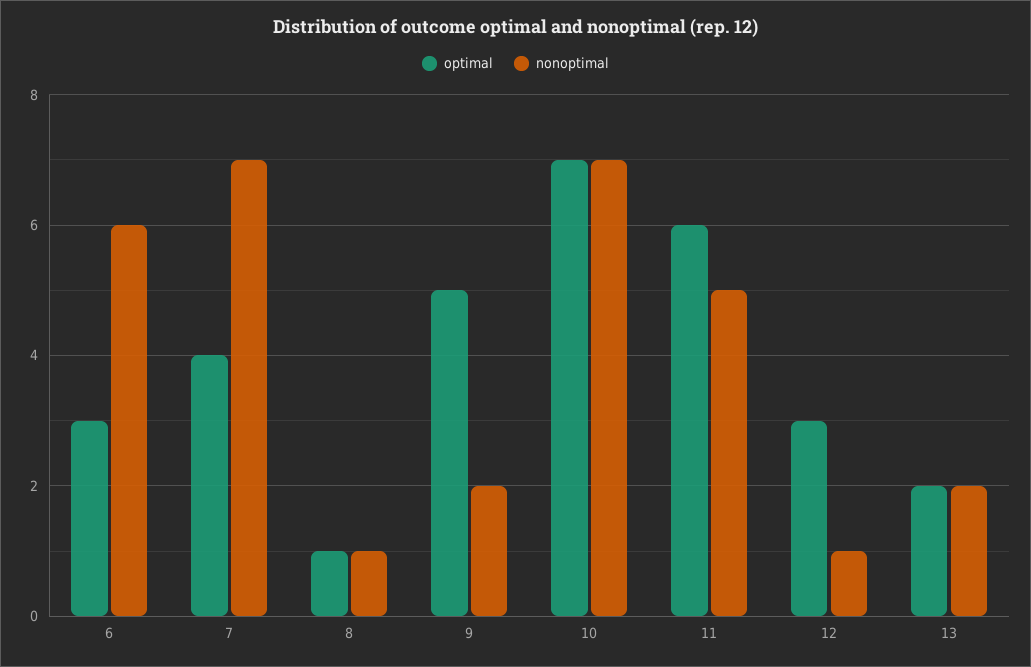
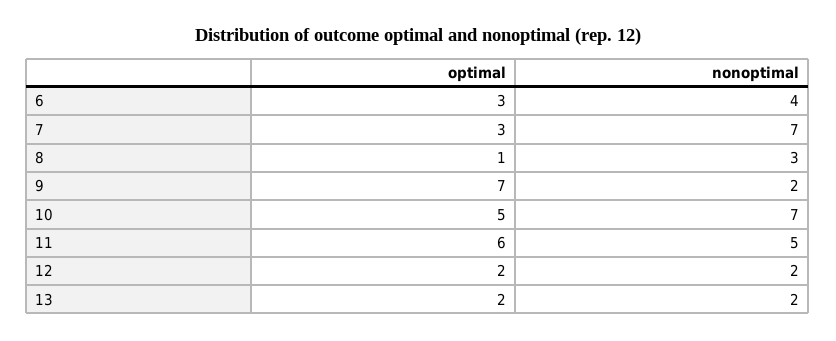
  {
    "optimal": {
      "6": 3,
-     "7": 4,
+     "7": 3,
      "8": 1,
-     "9": 5,
+     "9": 7,
-     "10": 7,
+     "10": 5,
      "11": 6,
-     "12": 3,
+     "12": 2,
      "13": 2
    },
    "nonoptimal": {
-     "6": 6,
+     "6": 4,
      "7": 7,
-     "8": 1,
+     "8": 3,
      "9": 2,
      "10": 7,
      "11": 5,
-     "12": 1,
+     "12": 2,
      "13": 2
    }
  }

